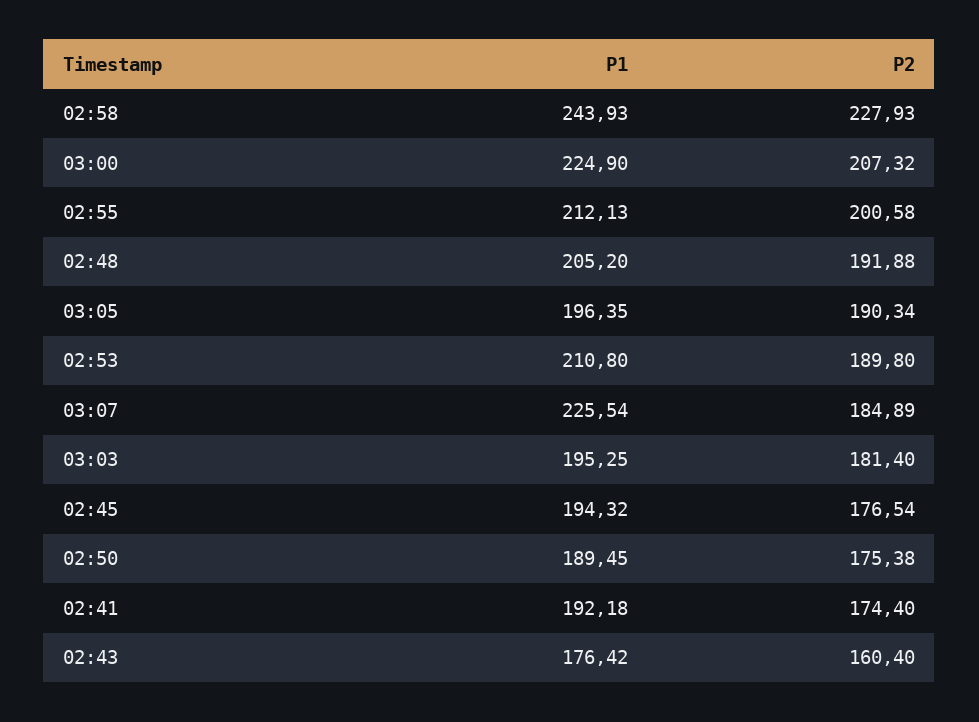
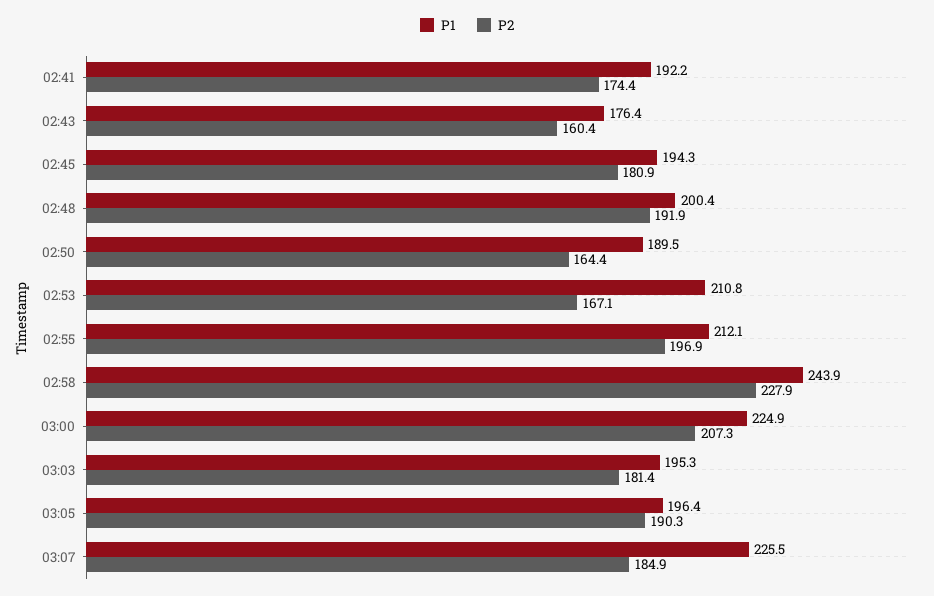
  {
    "P1": {
      "02:58": 243.93,
      "03:00": 224.9,
      "02:55": 212.13,
-     "02:48": 205.2,
+     "02:48": 200.4,
      "03:05": 196.35,
      "02:53": 210.8,
      "03:07": 225.54,
      "03:03": 195.25,
      "02:45": 194.32,
      "02:50": 189.45,
      "02:41": 192.18,
      "02:43": 176.42
    },
    "P2": {
      "02:58": 227.93,
      "03:00": 207.32,
-     "02:55": 200.58,
+     "02:55": 196.9,
      "02:48": 191.88,
      "03:05": 190.34,
-     "02:53": 189.8,
+     "02:53": 167.1,
      "03:07": 184.89,
      "03:03": 181.4,
-     "02:45": 176.54,
+     "02:45": 180.9,
-     "02:50": 175.38,
+     "02:50": 164.4,
      "02:41": 174.4,
      "02:43": 160.4
    }
  }

